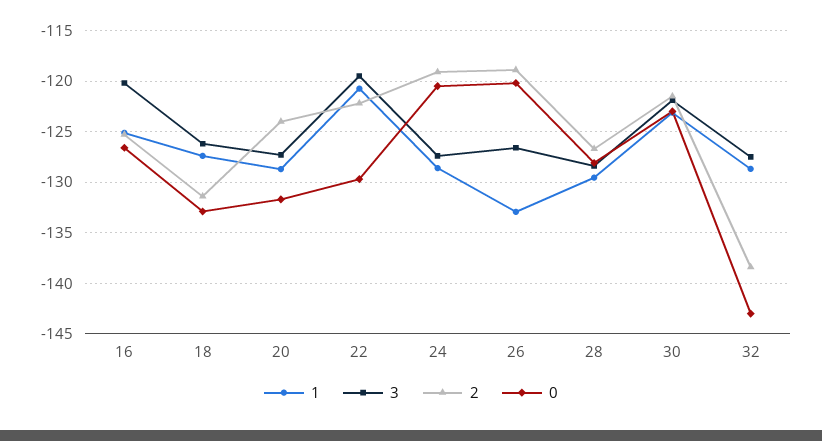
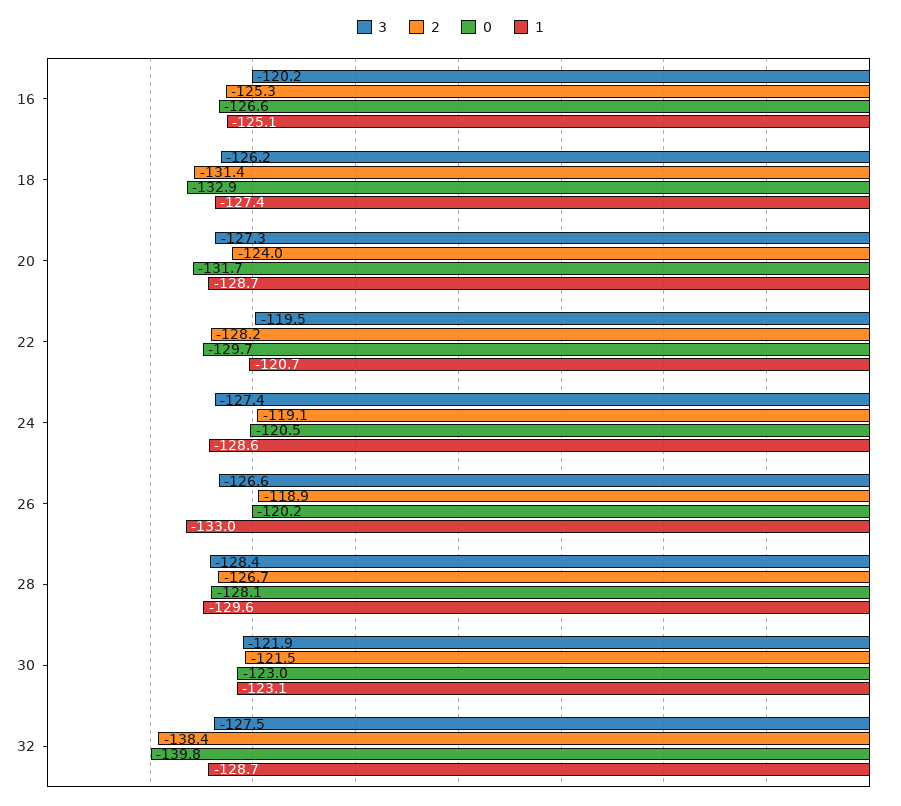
  {
    "1": {
      "16": -125.1,
      "18": -127.4,
      "20": -128.7,
      "22": -120.7,
      "24": -128.6,
      "26": -133,
      "28": -129.6,
      "30": -123.1,
      "32": -128.7
    },
    "3": {
      "16": -120.2,
      "18": -126.2,
      "20": -127.3,
      "22": -119.5,
      "24": -127.4,
      "26": -126.6,
      "28": -128.4,
      "30": -121.9,
      "32": -127.5
    },
    "2": {
      "16": -125.3,
      "18": -131.4,
      "20": -124,
-     "22": -122,
+     "22": -128.2,
      "24": -119.1,
      "26": -118.9,
      "28": -126.7,
      "30": -121.5,
      "32": -138.4
    },
    "0": {
      "16": -126.6,
      "18": -132.9,
      "20": -131.7,
      "22": -129.7,
      "24": -120.5,
      "26": -120.2,
      "28": -128.1,
      "30": -123,
-     "32": -143
+     "32": -139.8
    }
  }

